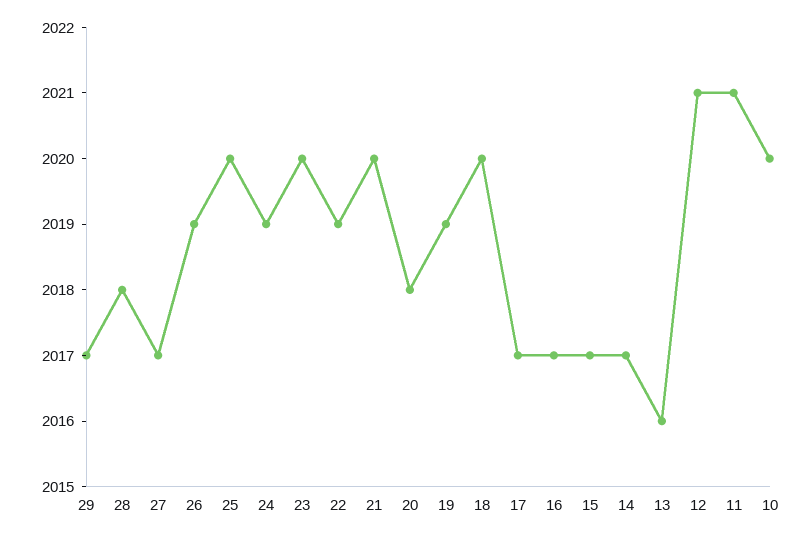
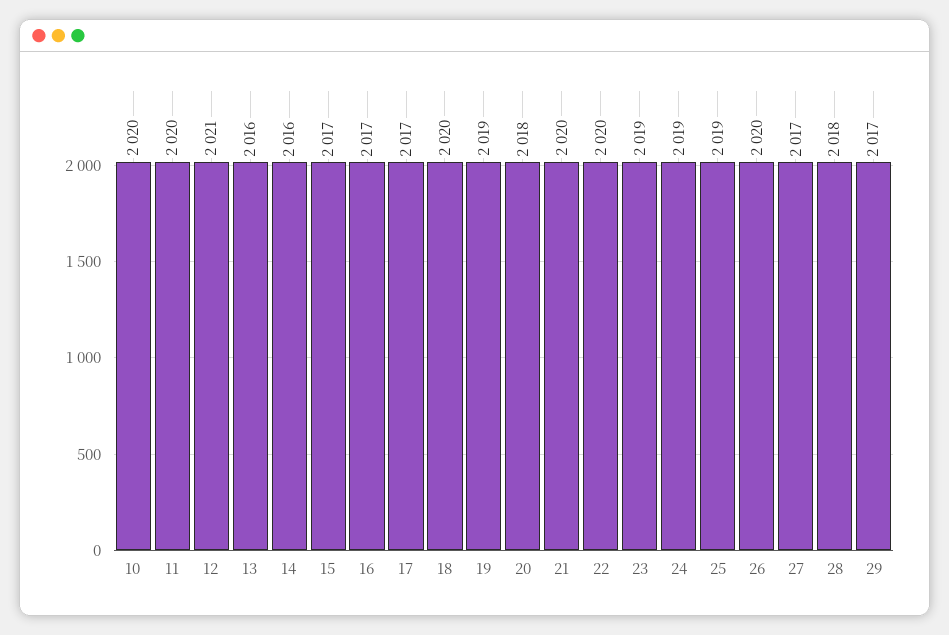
  {
    "29": 2017,
    "28": 2018,
    "27": 2017,
-   "26": 2019,
+   "26": 2020,
-   "25": 2020,
+   "25": 2019,
    "24": 2019,
-   "23": 2020,
+   "23": 2019,
-   "22": 2019,
+   "22": 2020,
    "21": 2020,
    "20": 2018,
    "19": 2019,
    "18": 2020,
    "17": 2017,
    "16": 2017,
    "15": 2017,
-   "14": 2017,
+   "14": 2016,
    "13": 2016,
    "12": 2021,
-   "11": 2021,
+   "11": 2020,
    "10": 2020
  }

